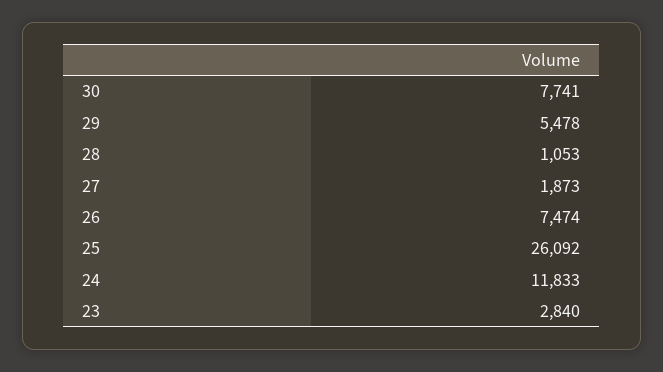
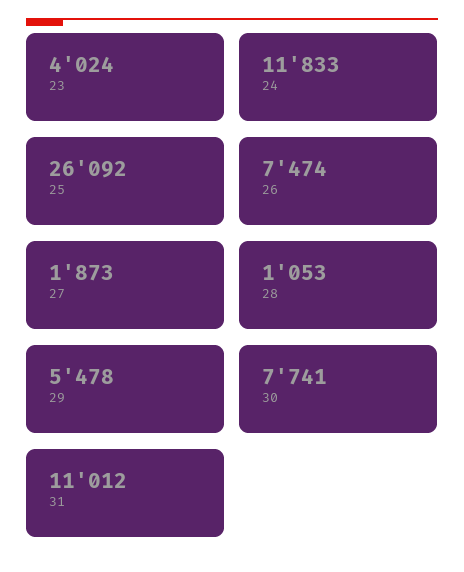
  {
    "30": 7741,
    "29": 5478,
    "28": 1053,
    "27": 1873,
    "26": 7474,
    "25": 26092,
    "24": 11833,
-   "23": 2840
+   "23": 4024,
+   "31": 11012
  }

